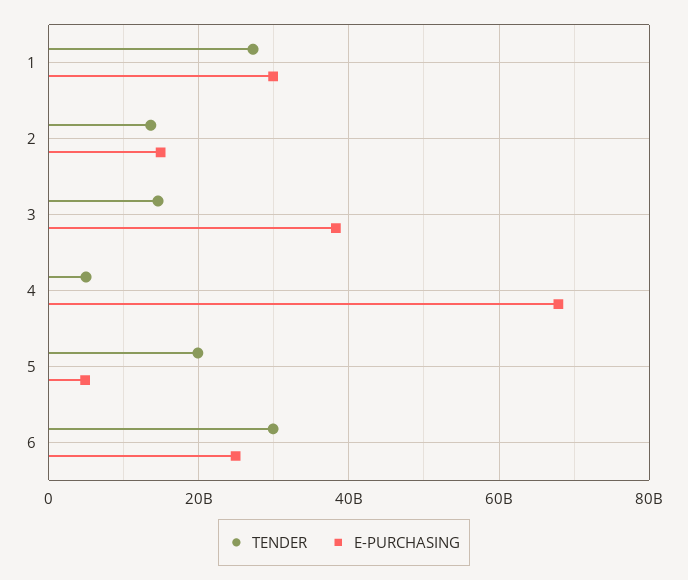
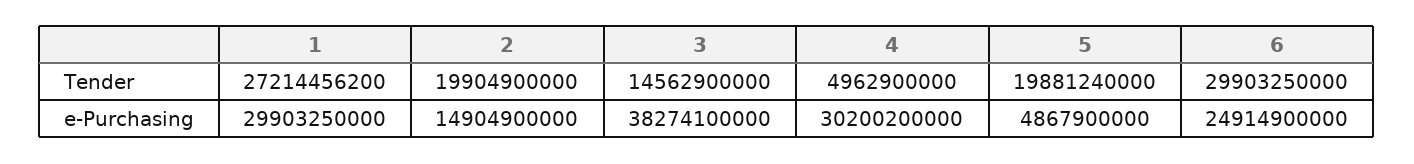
  {
    "TENDER": {
      "1": 27214456200,
-     "2": 14000000000,
+     "2": 19904900000,
      "3": 14562900000,
      "4": 4962900000,
      "5": 19881240000,
      "6": 29903250000
    },
    "E-PURCHASING": {
      "1": 29903250000,
      "2": 14904900000,
      "3": 38274100000,
-     "4": 68000000000,
+     "4": 30200200000,
      "5": 4867900000,
      "6": 24914900000
    }
  }

